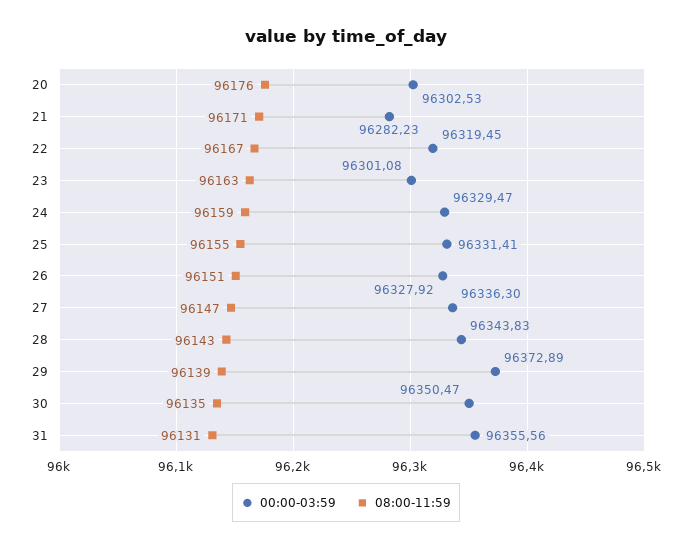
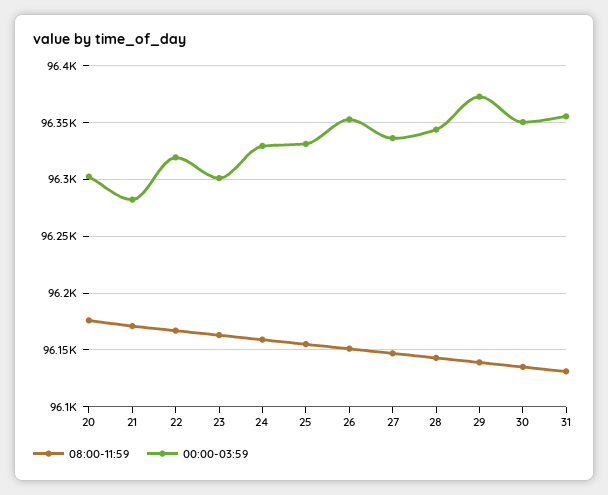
  {
    "00:00-03:59": {
      "20": 96302.53,
      "21": 96282.23,
      "22": 96319.45,
      "23": 96301.08,
      "24": 96329.47,
      "25": 96331.41,
-     "26": 96327.92,
+     "26": 96350,
      "27": 96336.3,
      "28": 96343.83,
      "29": 96372.89,
      "30": 96350.47,
      "31": 96355.56
    },
    "08:00-11:59": {
      "20": 96176,
      "21": 96171,
      "22": 96167,
      "23": 96163,
      "24": 96159,
      "25": 96155,
      "26": 96151,
      "27": 96147,
      "28": 96143,
      "29": 96139,
      "30": 96135,
      "31": 96131
    }
  }

